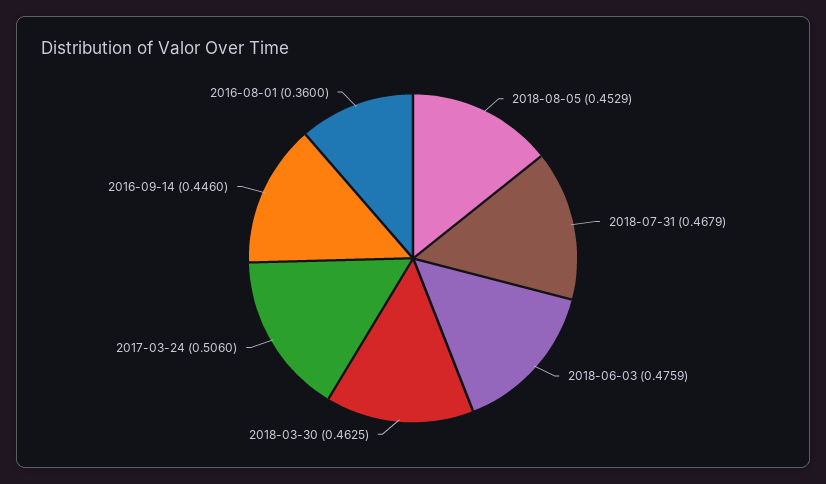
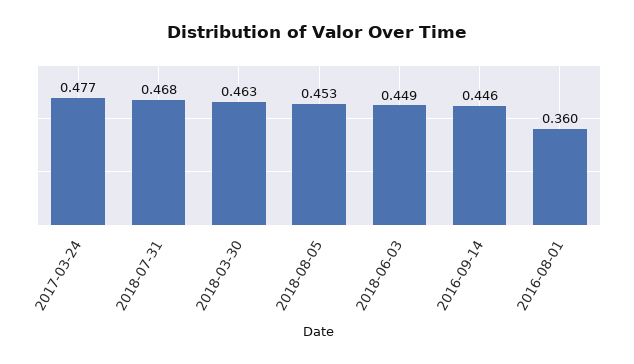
  {
    "2018-08-05": 0.4529,
    "2018-07-31": 0.4679,
-   "2018-06-03": 0.4759,
+   "2018-06-03": 0.449,
    "2018-03-30": 0.4625,
-   "2017-03-24": 0.506,
+   "2017-03-24": 0.477,
    "2016-09-14": 0.446,
    "2016-08-01": 0.36
  }

